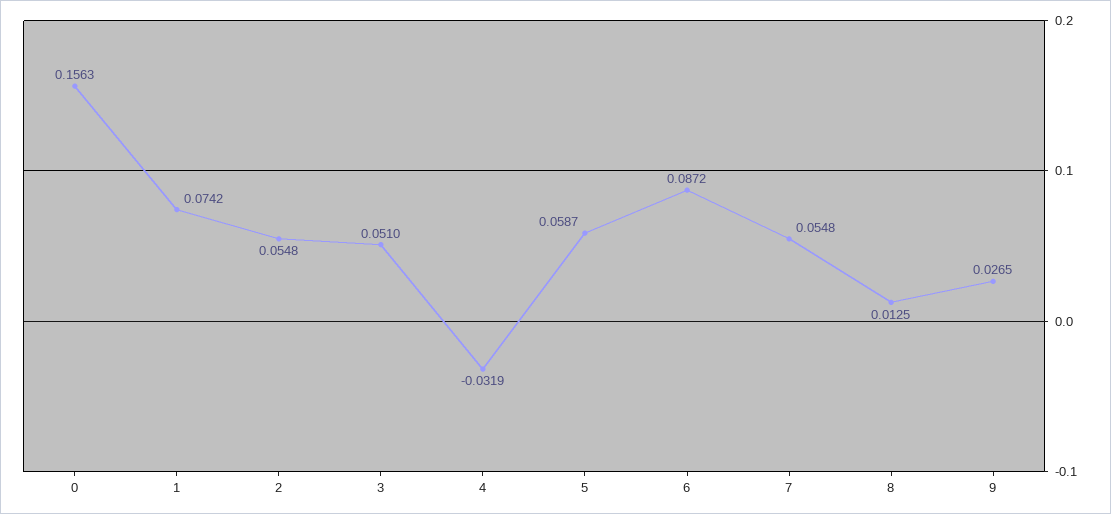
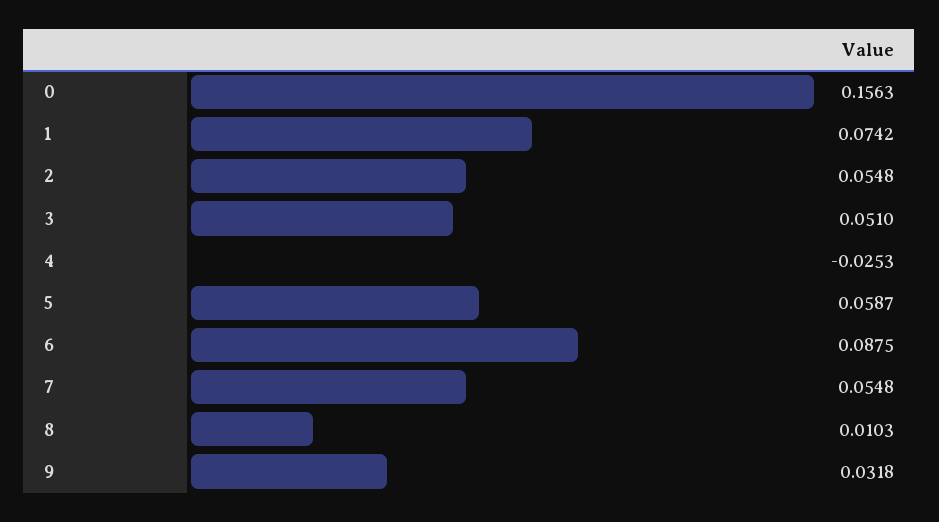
  {
    "0": 0.1563,
    "1": 0.0742,
    "2": 0.0548,
    "3": 0.051,
-   "4": -0.0319,
+   "4": -0.0253,
    "5": 0.0587,
-   "6": 0.0872,
+   "6": 0.0875,
    "7": 0.0548,
-   "8": 0.0125,
+   "8": 0.0103,
-   "9": 0.0265
+   "9": 0.0318
  }

